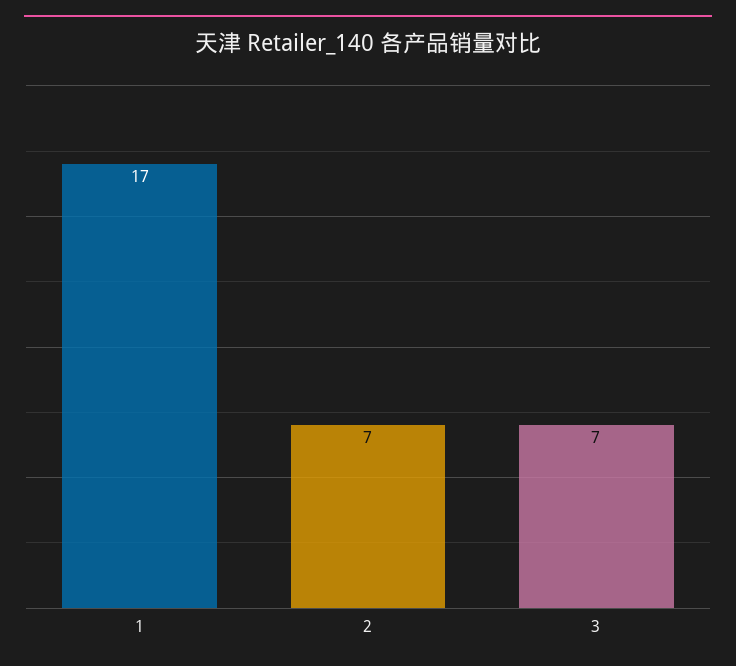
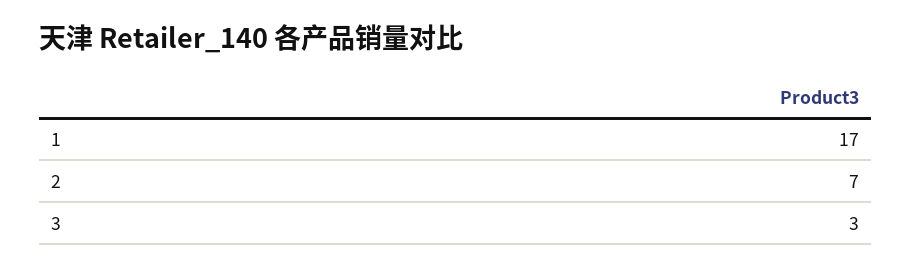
  {
    "1": 17,
    "2": 7,
-   "3": 7
+   "3": 3
  }

